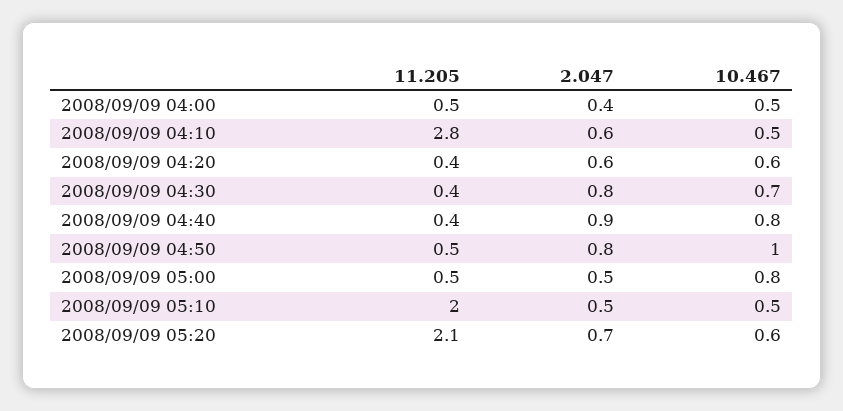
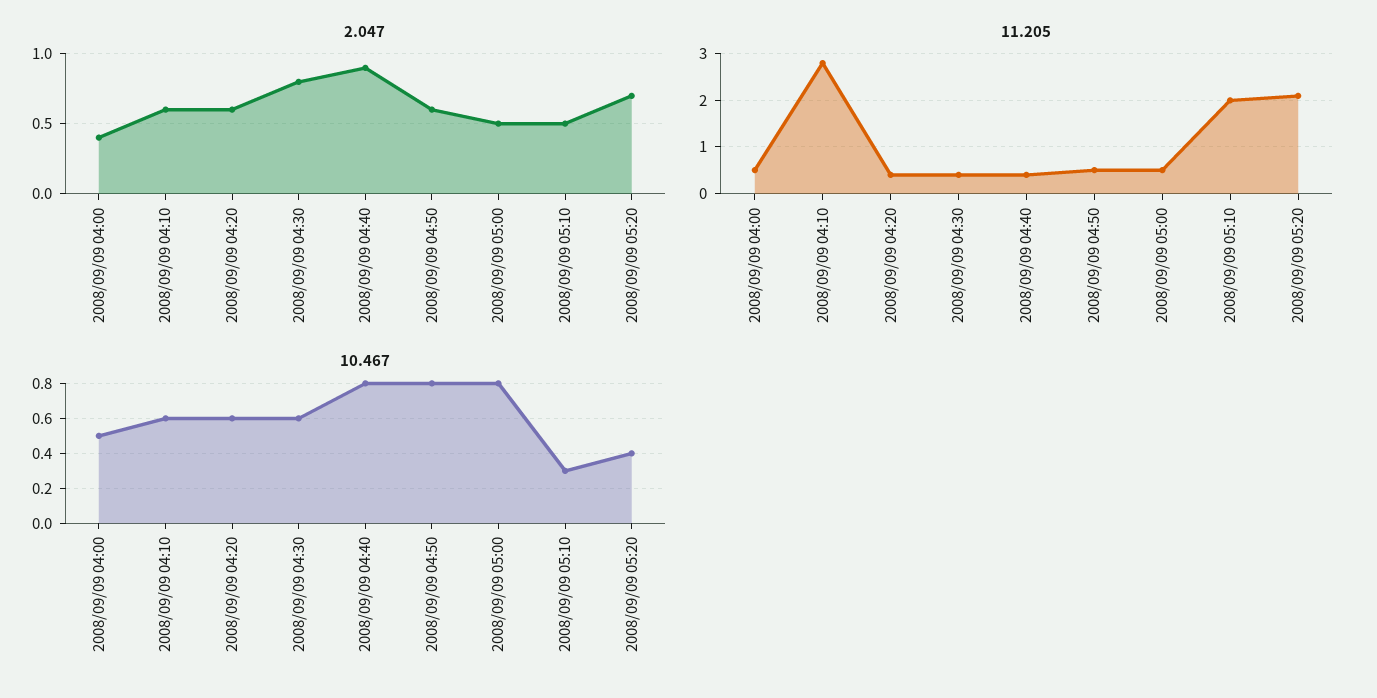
  {
    "11.205": {
      "2008/09/09 04:00": 0.5,
      "2008/09/09 04:10": 2.8,
      "2008/09/09 04:20": 0.4,
      "2008/09/09 04:30": 0.4,
      "2008/09/09 04:40": 0.4,
      "2008/09/09 04:50": 0.5,
      "2008/09/09 05:00": 0.5,
      "2008/09/09 05:10": 2,
      "2008/09/09 05:20": 2.1
    },
    "2.047": {
      "2008/09/09 04:00": 0.4,
      "2008/09/09 04:10": 0.6,
      "2008/09/09 04:20": 0.6,
      "2008/09/09 04:30": 0.8,
      "2008/09/09 04:40": 0.9,
-     "2008/09/09 04:50": 0.8,
+     "2008/09/09 04:50": 0.6,
      "2008/09/09 05:00": 0.5,
      "2008/09/09 05:10": 0.5,
      "2008/09/09 05:20": 0.7
    },
    "10.467": {
      "2008/09/09 04:00": 0.5,
-     "2008/09/09 04:10": 0.5,
+     "2008/09/09 04:10": 0.6,
      "2008/09/09 04:20": 0.6,
-     "2008/09/09 04:30": 0.7,
+     "2008/09/09 04:30": 0.6,
      "2008/09/09 04:40": 0.8,
-     "2008/09/09 04:50": 1,
+     "2008/09/09 04:50": 0.8,
      "2008/09/09 05:00": 0.8,
-     "2008/09/09 05:10": 0.5,
+     "2008/09/09 05:10": 0.3,
-     "2008/09/09 05:20": 0.6
+     "2008/09/09 05:20": 0.4
    }
  }

